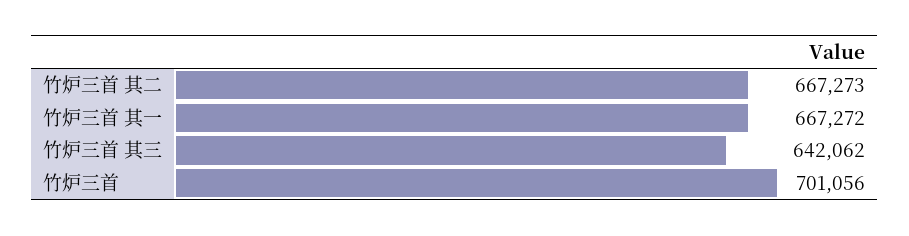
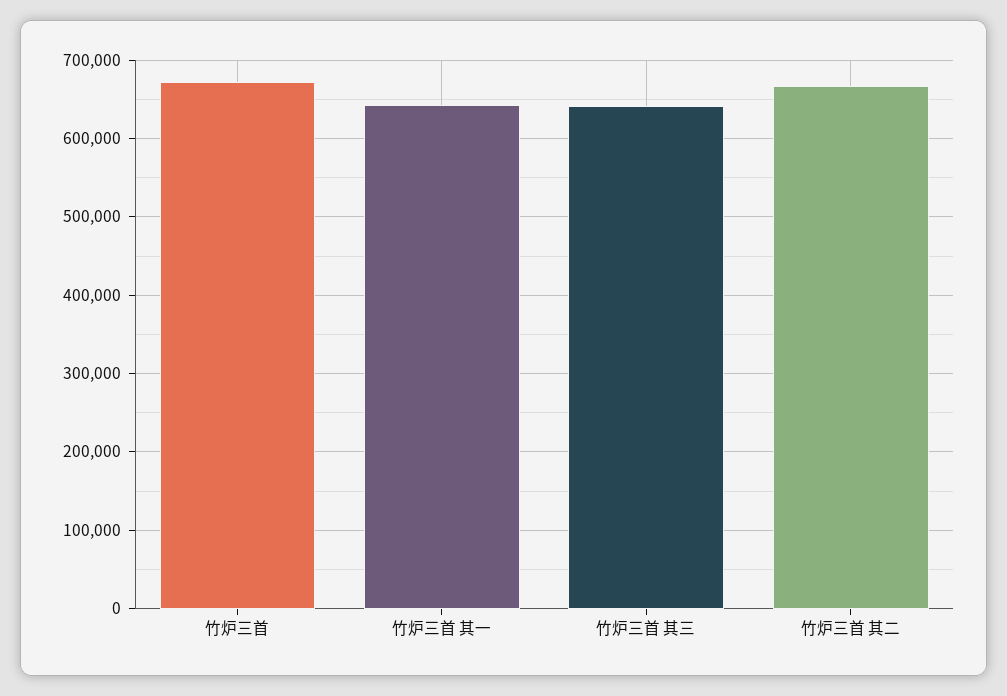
  {
    "竹炉三首 其二": 667273,
-   "竹炉三首 其一": 667272,
+   "竹炉三首 其一": 640000,
    "竹炉三首 其三": 642062,
-   "竹炉三首": 701056
+   "竹炉三首": 670000
  }

